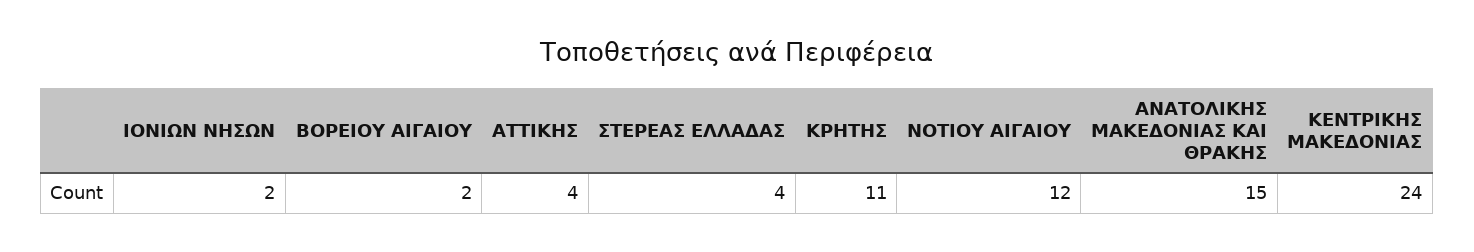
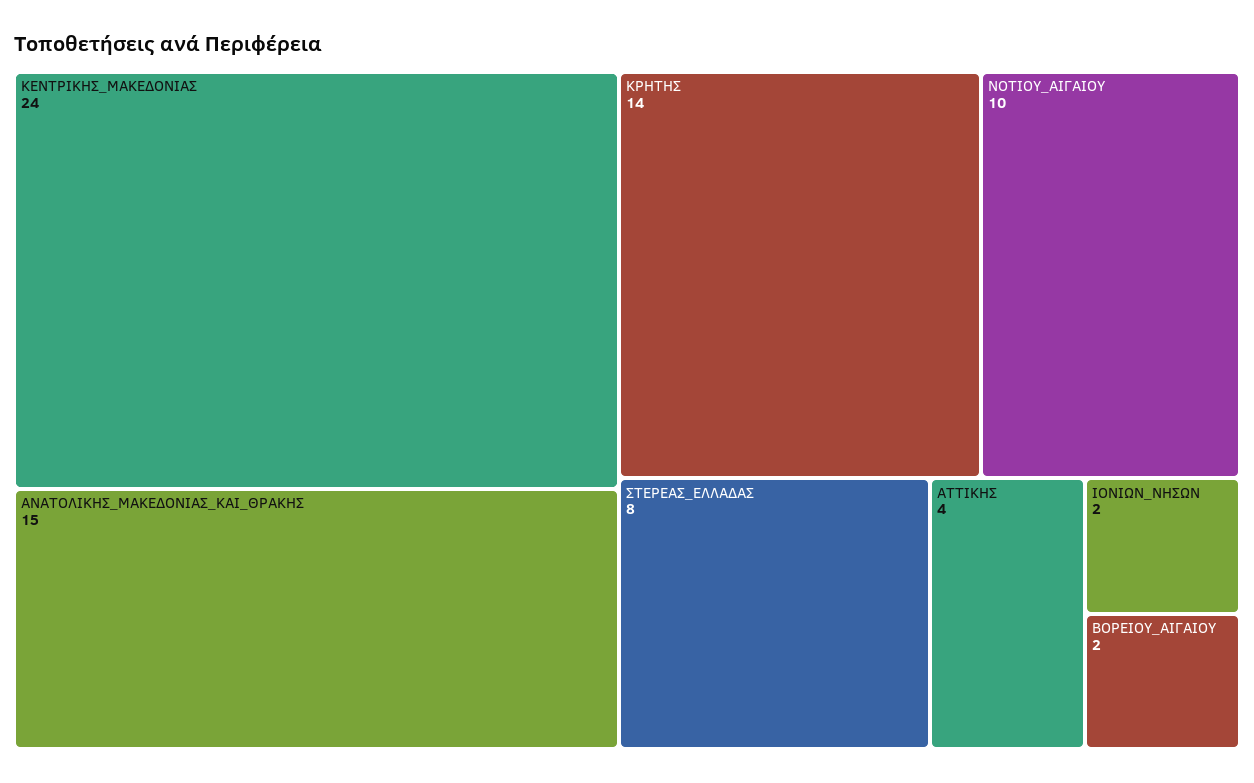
  {
    "ΙΟΝΙΩΝ ΝΗΣΩΝ": 2,
    "ΒΟΡΕΙΟΥ ΑΙΓΑΙΟΥ": 2,
    "ΑΤΤΙΚΗΣ": 4,
-   "ΣΤΕΡΕΑΣ ΕΛΛΑΔΑΣ": 4,
+   "ΣΤΕΡΕΑΣ ΕΛΛΑΔΑΣ": 8,
-   "ΚΡΗΤΗΣ": 11,
+   "ΚΡΗΤΗΣ": 14,
-   "ΝΟΤΙΟΥ ΑΙΓΑΙΟΥ": 12,
+   "ΝΟΤΙΟΥ ΑΙΓΑΙΟΥ": 10,
    "ΑΝΑΤΟΛΙΚΗΣ ΜΑΚΕΔΟΝΙΑΣ ΚΑΙ ΘΡΑΚΗΣ": 15,
    "ΚΕΝΤΡΙΚΗΣ ΜΑΚΕΔΟΝΙΑΣ": 24
  }

